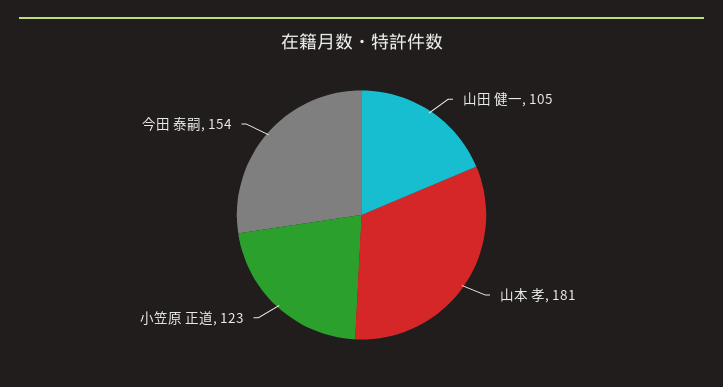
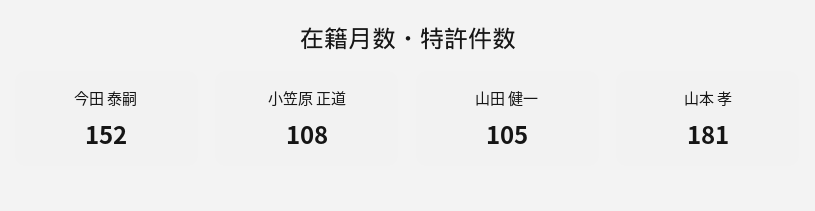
  {
    "山田 健一": 105,
    "山本 孝": 181,
-   "小笠原 正道": 123,
+   "小笠原 正道": 108,
-   "今田 泰嗣": 154
+   "今田 泰嗣": 152
  }

